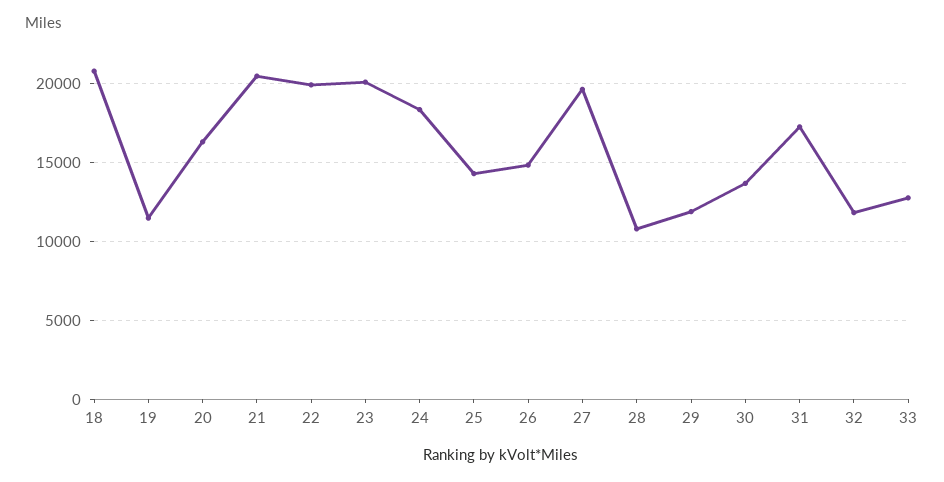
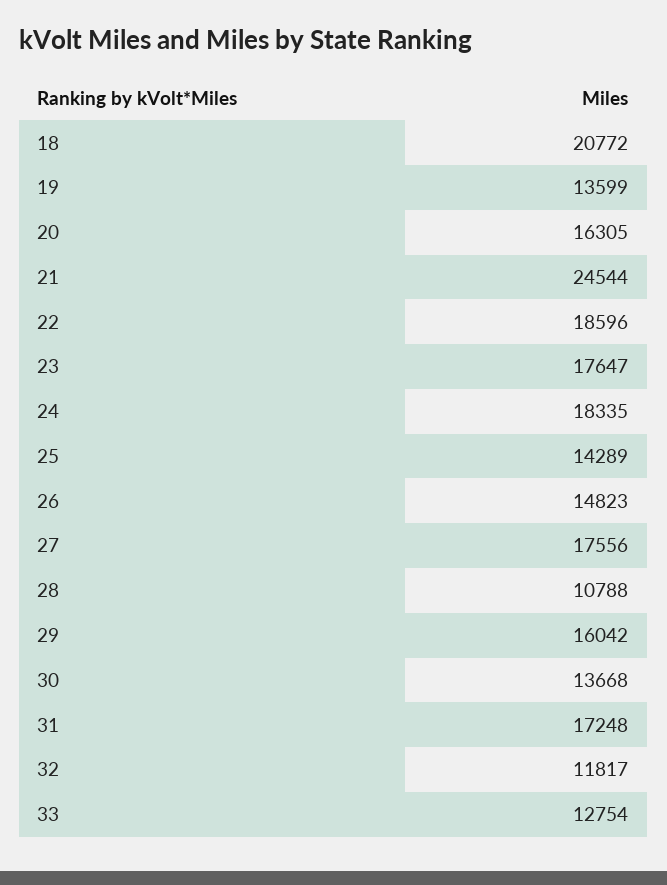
  {
    "18": 20772,
-   "19": 11500,
+   "19": 13599,
    "20": 16305,
-   "21": 20500,
+   "21": 24544,
-   "22": 20000,
+   "22": 18596,
-   "23": 20000,
+   "23": 17647,
    "24": 18335,
    "25": 14289,
    "26": 14823,
-   "27": 19500,
+   "27": 17556,
    "28": 10788,
-   "29": 12000,
+   "29": 16042,
    "30": 13668,
    "31": 17248,
    "32": 11817,
    "33": 12754
  }

